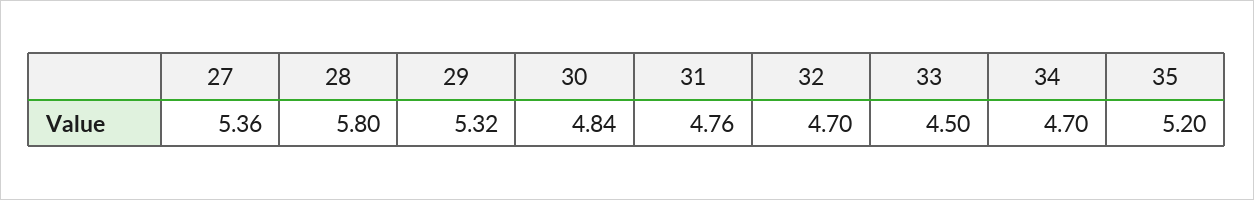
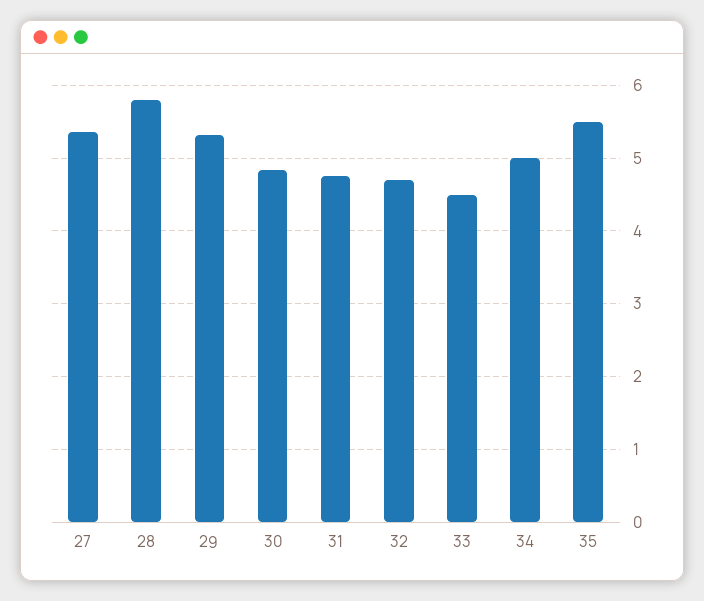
  {
    "27": 5.36,
    "28": 5.8,
    "29": 5.32,
    "30": 4.84,
    "31": 4.76,
    "32": 4.7,
    "33": 4.5,
-   "34": 4.7,
+   "34": 5,
-   "35": 5.2
+   "35": 5.5
  }

